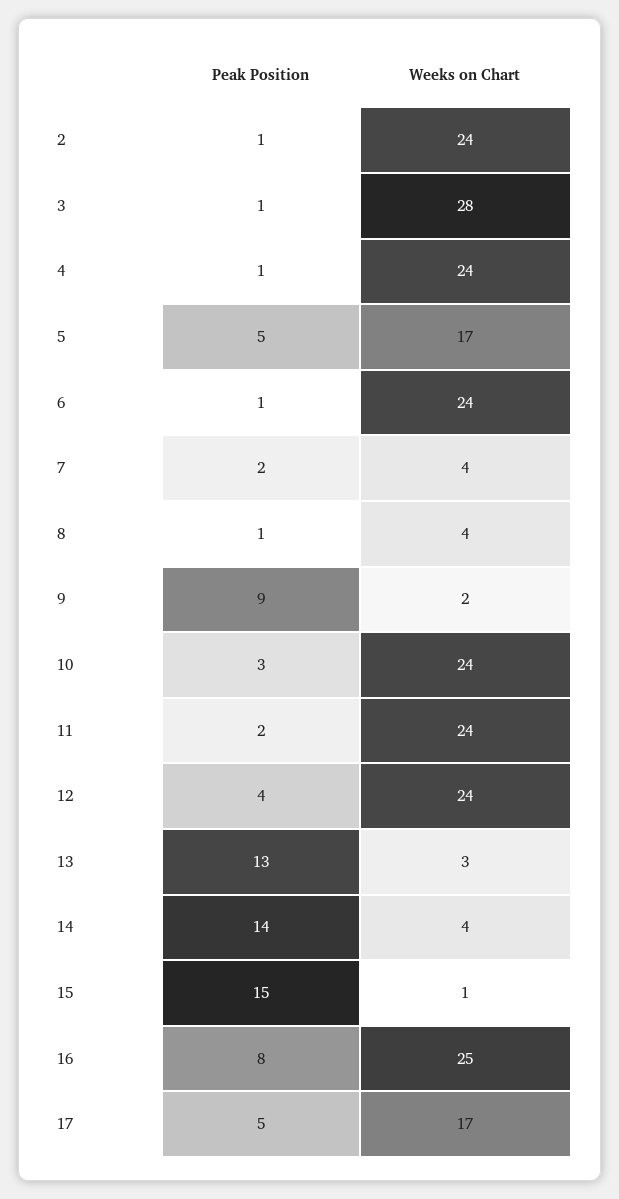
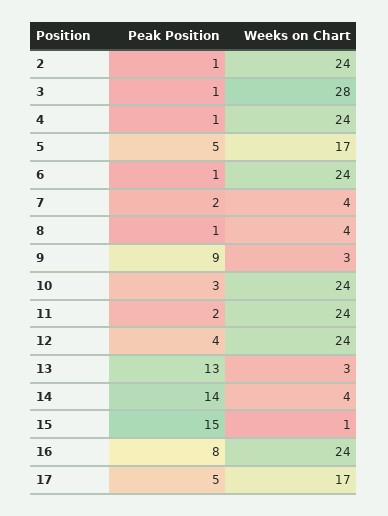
  {
    "Peak Position": {
      "2": 1,
      "3": 1,
      "4": 1,
      "5": 5,
      "6": 1,
      "7": 2,
      "8": 1,
      "9": 9,
      "10": 3,
      "11": 2,
      "12": 4,
      "13": 13,
      "14": 14,
      "15": 15,
      "16": 8,
      "17": 5
    },
    "Weeks on Chart": {
      "2": 24,
      "3": 28,
      "4": 24,
      "5": 17,
      "6": 24,
      "7": 4,
      "8": 4,
-     "9": 2,
+     "9": 3,
      "10": 24,
      "11": 24,
      "12": 24,
      "13": 3,
      "14": 4,
      "15": 1,
-     "16": 25,
+     "16": 24,
      "17": 17
    }
  }

